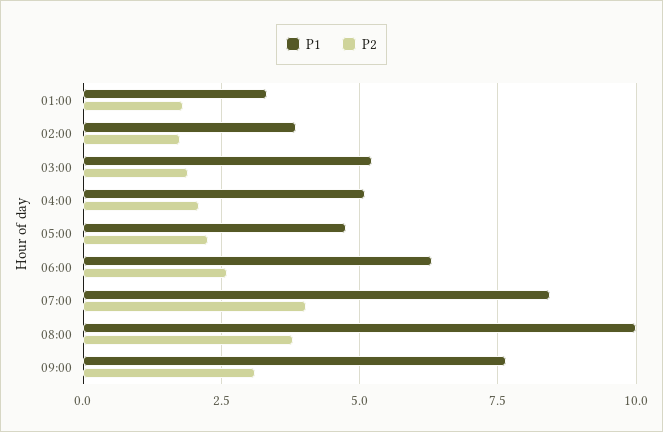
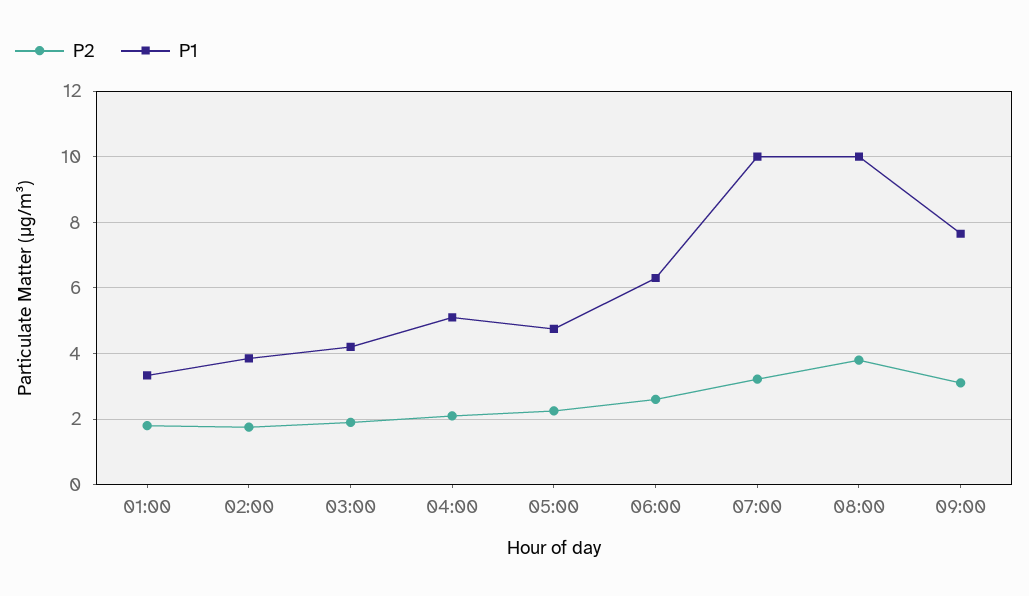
  {
    "P1": {
      "01:00": 3.4,
      "02:00": 3.8,
-     "03:00": 5.25,
+     "03:00": 4.2,
      "04:00": 5.2,
      "05:00": 4.8,
      "06:00": 6.4,
-     "07:00": 8.5,
+     "07:00": 10,
      "08:00": 10,
      "09:00": 7.6
    },
    "P2": {
      "01:00": 1.8,
      "02:00": 1.8,
      "03:00": 2,
      "04:00": 2.2,
      "05:00": 2.2,
      "06:00": 2.6,
-     "07:00": 4,
+     "07:00": 3.2,
      "08:00": 3.8,
      "09:00": 3.2
    }
  }

